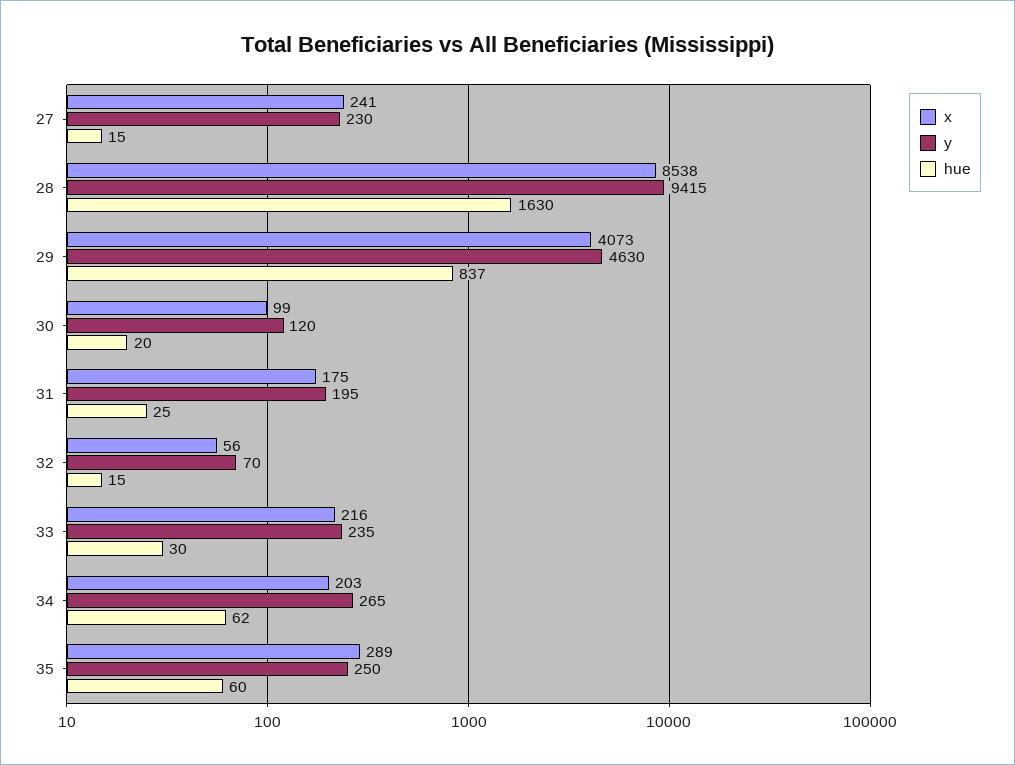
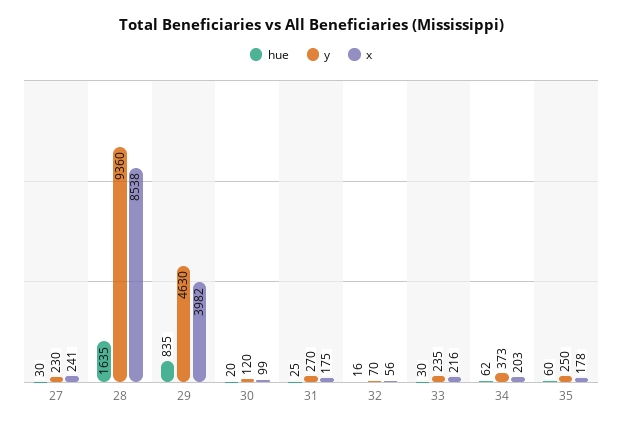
  {
    "x": {
      "27": 241,
      "28": 8538,
-     "29": 4073,
+     "29": 3982,
      "30": 99,
      "31": 175,
      "32": 56,
      "33": 216,
      "34": 203,
-     "35": 289
+     "35": 178
    },
    "y": {
      "27": 230,
-     "28": 9415,
+     "28": 9360,
      "29": 4630,
      "30": 120,
-     "31": 195,
+     "31": 270,
      "32": 70,
      "33": 235,
-     "34": 265,
+     "34": 373,
      "35": 250
    },
    "hue": {
-     "27": 15,
+     "27": 30,
-     "28": 1630,
+     "28": 1635,
-     "29": 837,
+     "29": 835,
      "30": 20,
      "31": 25,
-     "32": 15,
+     "32": 16,
      "33": 30,
      "34": 62,
      "35": 60
    }
  }

